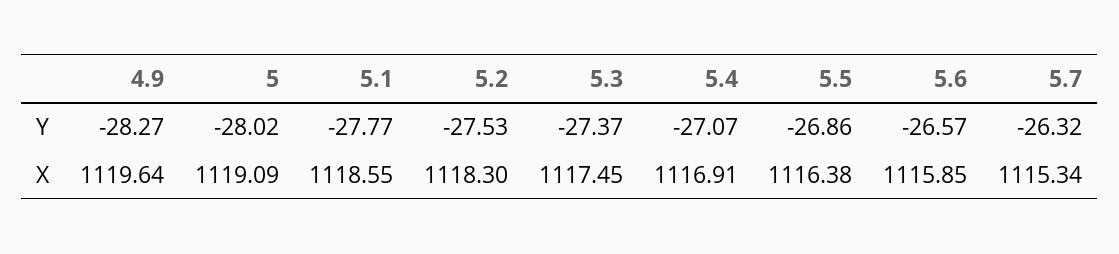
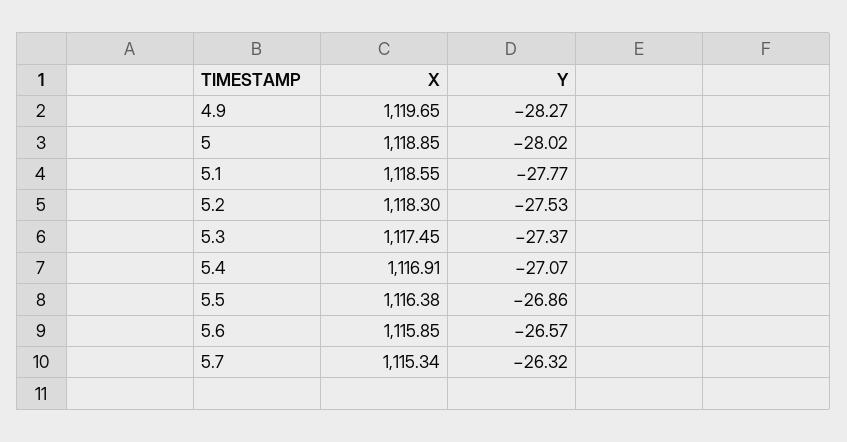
  {
    "4.9": {
      "Y": -28.27,
-     "X": 1119.64
+     "X": 1119.65
    },
    "5": {
      "Y": -28.02,
-     "X": 1119.09
+     "X": 1118.85
    },
    "5.1": {
      "Y": -27.77,
      "X": 1118.55
    },
    "5.2": {
      "Y": -27.53,
      "X": 1118.3
    },
    "5.3": {
      "Y": -27.37,
      "X": 1117.45
    },
    "5.4": {
      "Y": -27.07,
      "X": 1116.91
    },
    "5.5": {
      "Y": -26.86,
      "X": 1116.38
    },
    "5.6": {
      "Y": -26.57,
      "X": 1115.85
    },
    "5.7": {
      "Y": -26.32,
      "X": 1115.34
    }
  }

